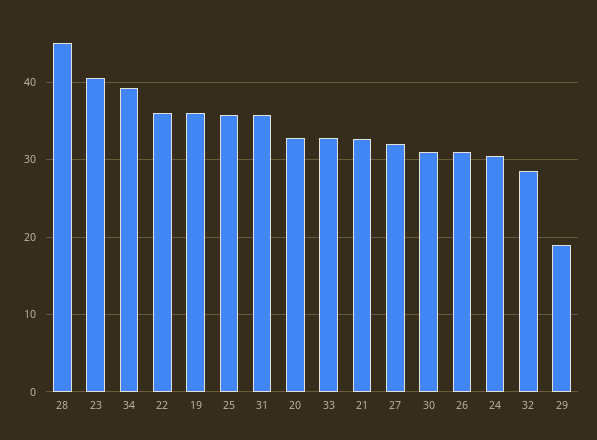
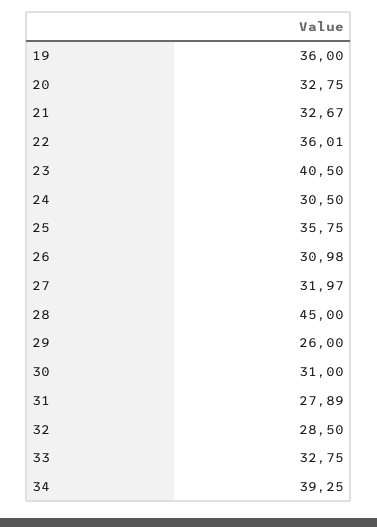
  {
    "28": 45,
    "23": 40.5,
    "34": 39.25,
    "22": 36.01,
    "19": 36,
    "25": 35.75,
-   "31": 36,
+   "31": 27.89,
    "20": 32.75,
    "33": 32.75,
    "21": 32.67,
    "27": 31.97,
    "30": 31,
    "26": 30.98,
    "24": 30.5,
    "32": 28.5,
-   "29": 19
+   "29": 26
  }

